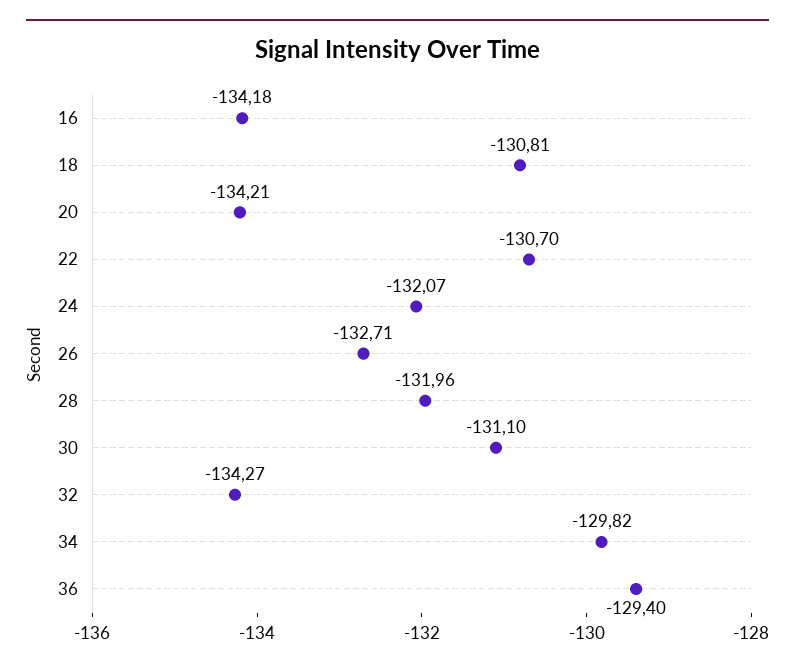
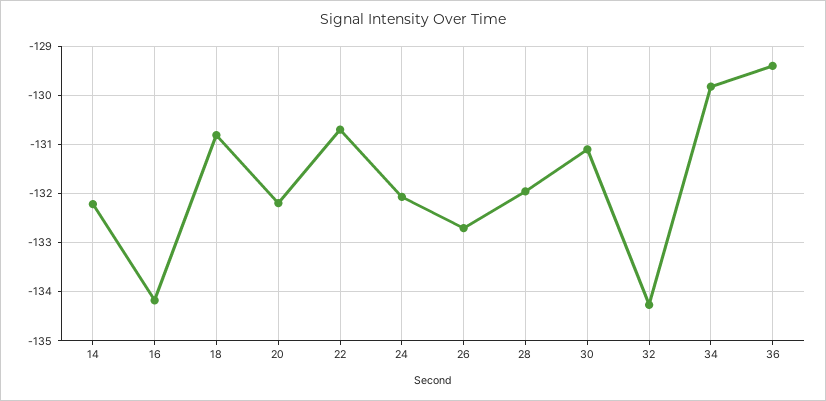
  {
    "16": -134.18,
    "18": -130.81,
-   "20": -134.21,
+   "20": -132.2,
    "22": -130.7,
    "24": -132.07,
    "26": -132.71,
    "28": -131.96,
    "30": -131.1,
    "32": -134.27,
    "34": -129.82,
-   "36": -129.4
+   "36": -129.4,
+   "14": -132.2
  }

